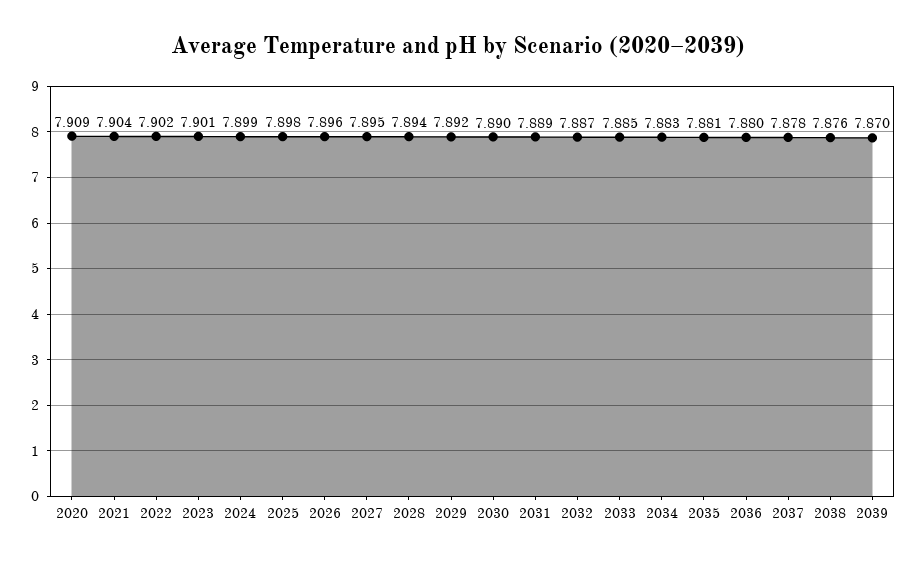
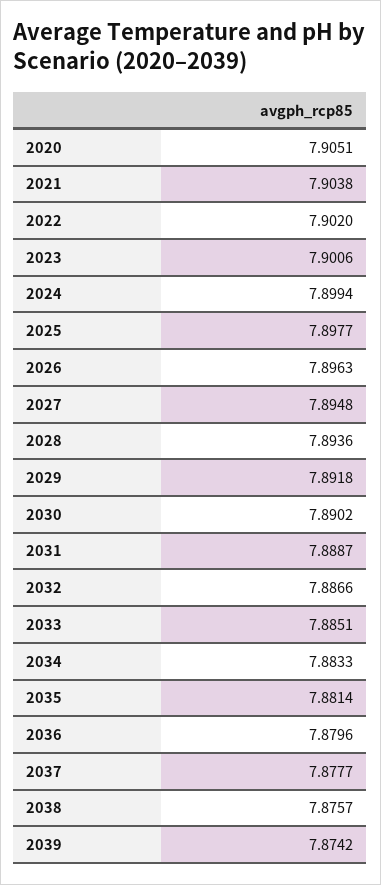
  {
-   "2020": 7.909,
+   "2020": 7.9051,
    "2021": 7.9038,
    "2022": 7.902,
    "2023": 7.9006,
    "2024": 7.8994,
    "2025": 7.8977,
    "2026": 7.8963,
    "2027": 7.8948,
    "2028": 7.8936,
    "2029": 7.8918,
    "2030": 7.8902,
    "2031": 7.8887,
    "2032": 7.8866,
    "2033": 7.8851,
    "2034": 7.8833,
    "2035": 7.8814,
    "2036": 7.8796,
    "2037": 7.8777,
    "2038": 7.8757,
-   "2039": 7.87
+   "2039": 7.8742
  }

